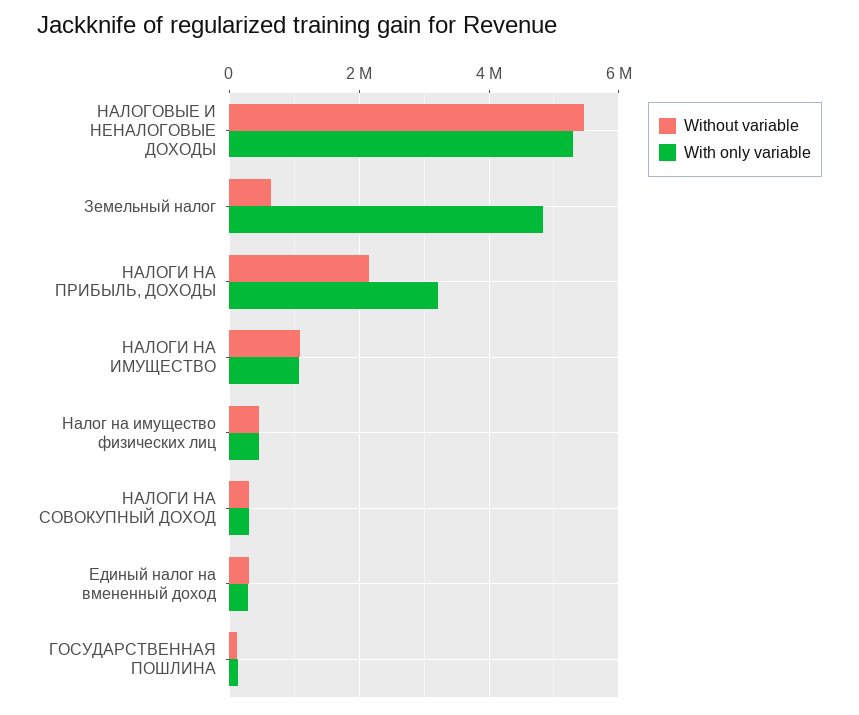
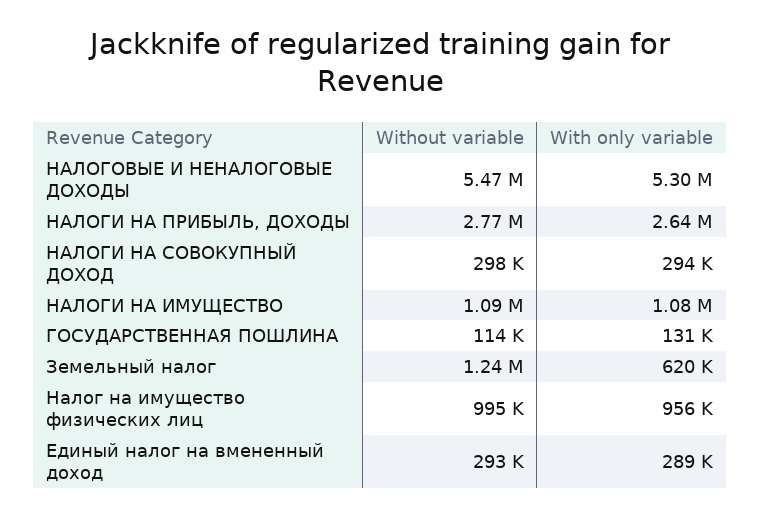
  {
    "Without variable": {
      "НАЛОГОВЫЕ И НЕНАЛОГОВЫЕ ДОХОДЫ": 5470000,
-     "Земельный налог": 600000,
+     "Земельный налог": 1240000,
-     "НАЛОГИ НА ПРИБЫЛЬ, ДОХОДЫ": 2200000,
+     "НАЛОГИ НА ПРИБЫЛЬ, ДОХОДЫ": 2770000,
      "НАЛОГИ НА ИМУЩЕСТВО": 1090000,
-     "Налог на имущество физических лиц": 400000,
+     "Налог на имущество физических лиц": 995000,
      "НАЛОГИ НА СОВОКУПНЫЙ ДОХОД": 298000,
      "Единый налог на вмененный доход": 293000,
      "ГОСУДАРСТВЕННАЯ ПОШЛИНА": 114000
    },
    "With only variable": {
      "НАЛОГОВЫЕ И НЕНАЛОГОВЫЕ ДОХОДЫ": 5300000,
-     "Земельный налог": 4800000,
+     "Земельный налог": 620000,
-     "НАЛОГИ НА ПРИБЫЛЬ, ДОХОДЫ": 3200000,
+     "НАЛОГИ НА ПРИБЫЛЬ, ДОХОДЫ": 2640000,
      "НАЛОГИ НА ИМУЩЕСТВО": 1080000,
-     "Налог на имущество физических лиц": 400000,
+     "Налог на имущество физических лиц": 956000,
      "НАЛОГИ НА СОВОКУПНЫЙ ДОХОД": 294000,
      "Единый налог на вмененный доход": 289000,
      "ГОСУДАРСТВЕННАЯ ПОШЛИНА": 131000
    }
  }

